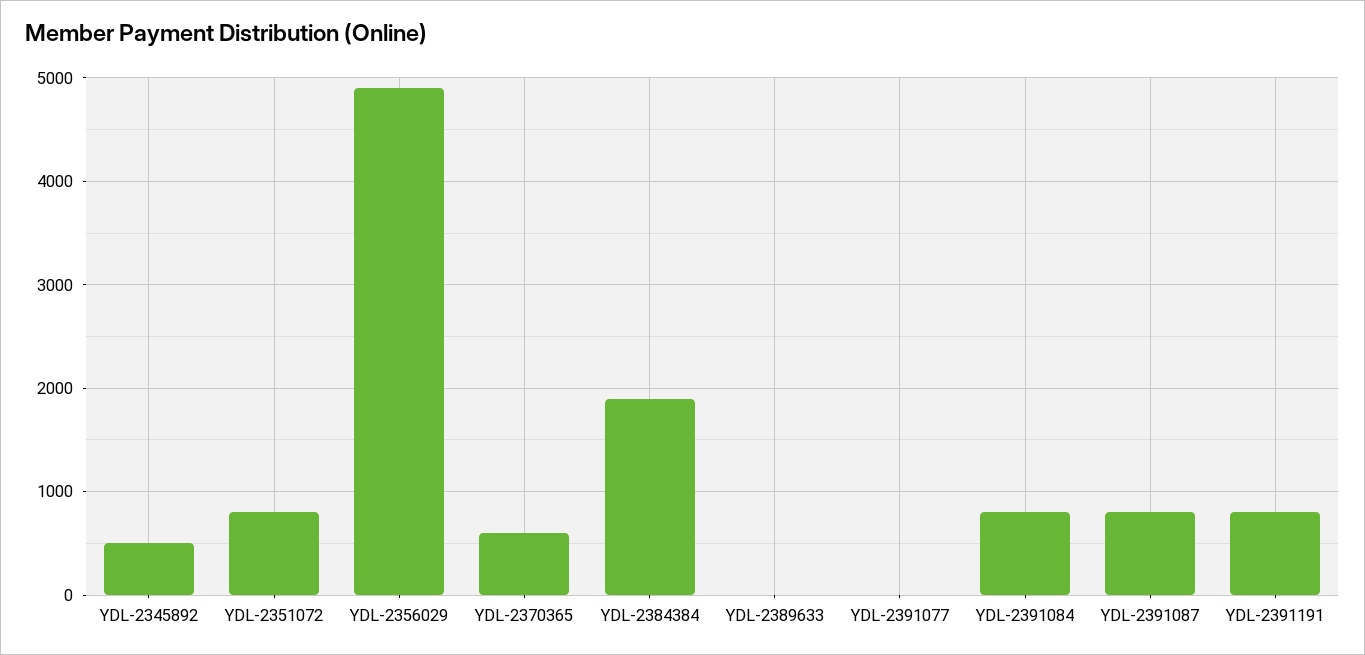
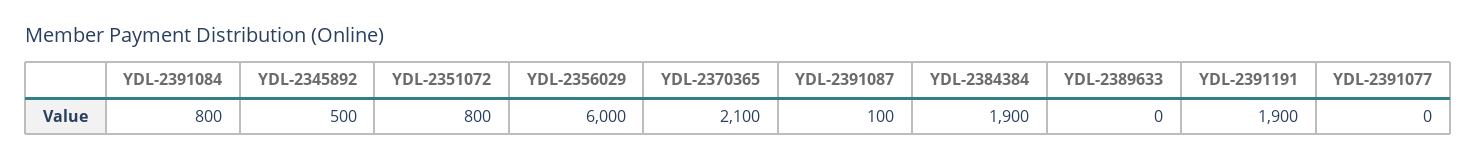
  {
    "YDL-2345892": 500,
    "YDL-2351072": 800,
-   "YDL-2356029": 4900,
+   "YDL-2356029": 6000,
-   "YDL-2370365": 600,
+   "YDL-2370365": 2100,
    "YDL-2384384": 1900,
    "YDL-2389633": 0,
    "YDL-2391077": 0,
    "YDL-2391084": 800,
-   "YDL-2391087": 800,
+   "YDL-2391087": 100,
-   "YDL-2391191": 800
+   "YDL-2391191": 1900
  }

